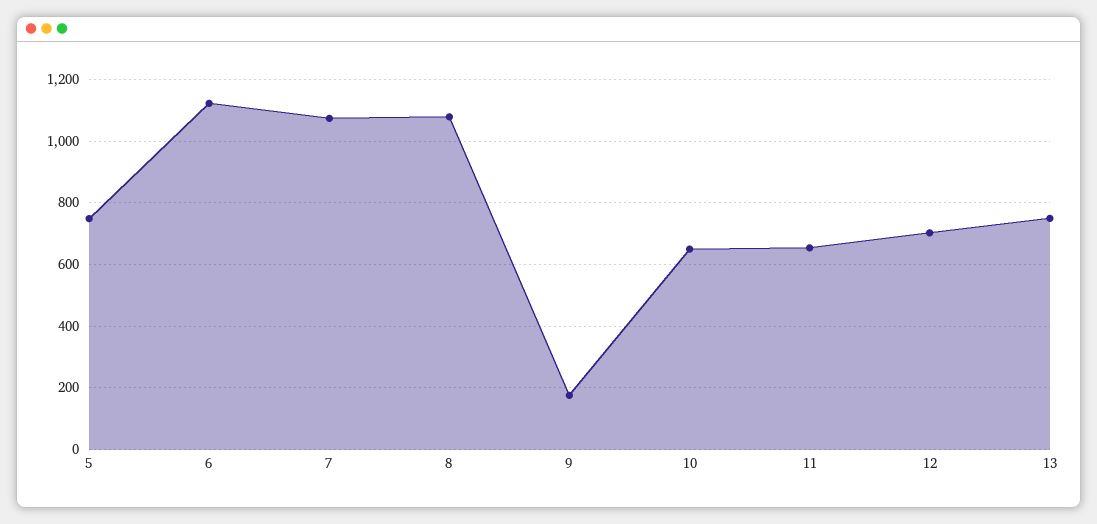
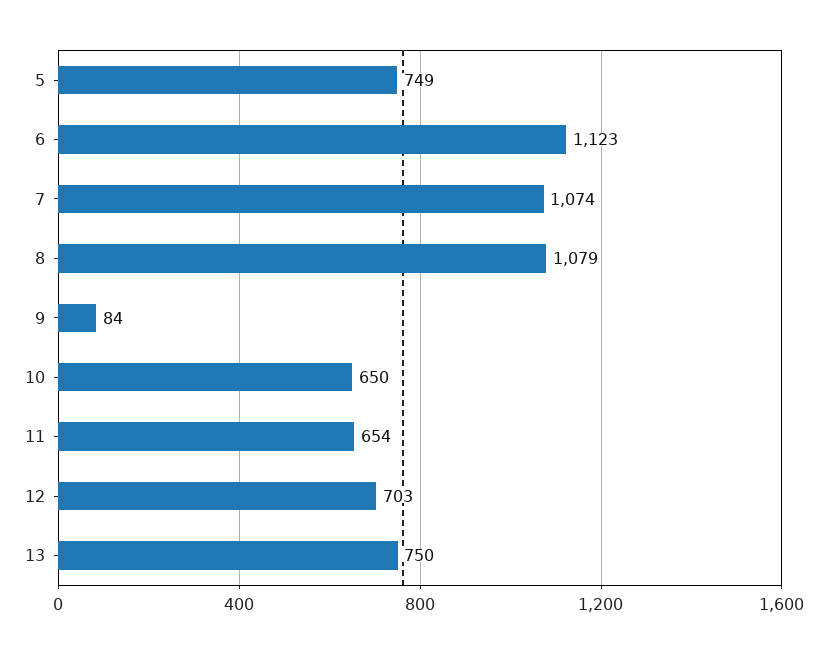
  {
    "5": 749,
    "6": 1123,
    "7": 1074,
    "8": 1079,
-   "9": 180,
+   "9": 84,
    "10": 650,
    "11": 654,
    "12": 703,
    "13": 750
  }

